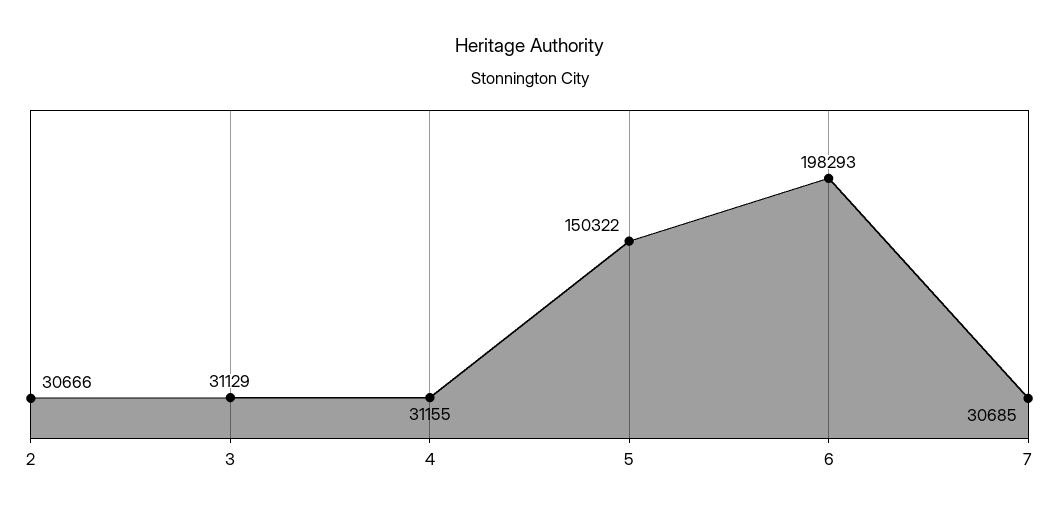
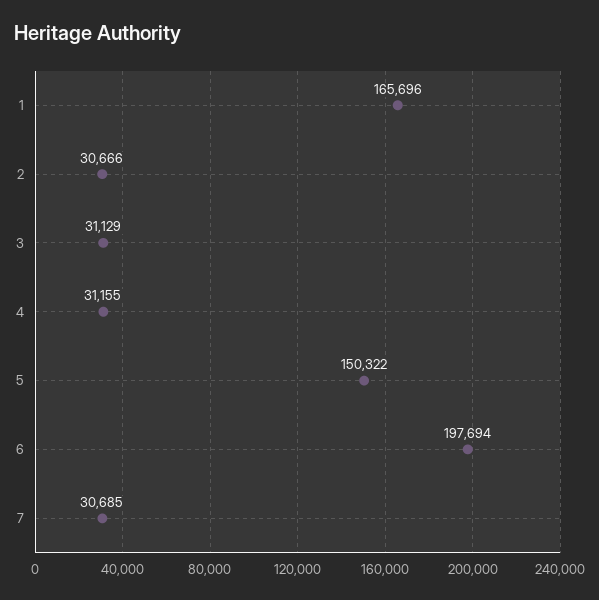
  {
    "2": 30666,
    "3": 31129,
    "4": 31155,
    "5": 150322,
-   "6": 198293,
+   "6": 197694,
-   "7": 30685
+   "7": 30685,
+   "1": 165696
  }

